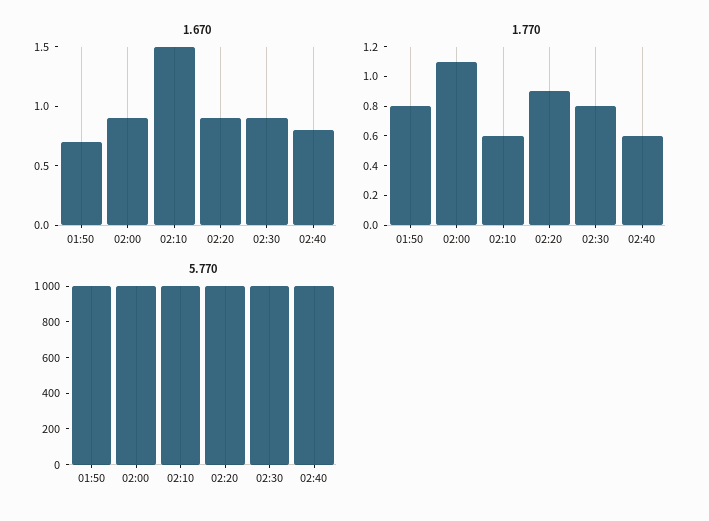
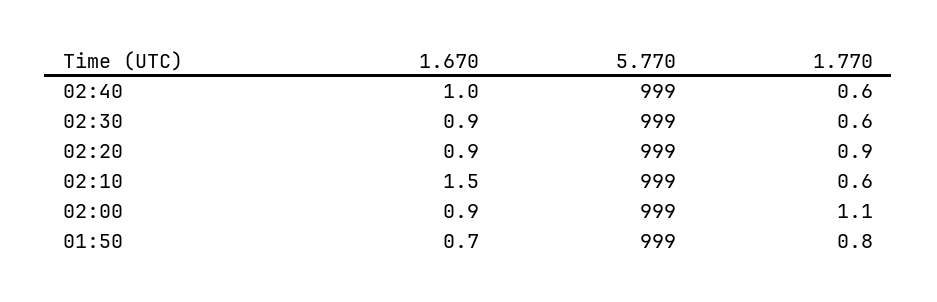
  {
    "1.670": {
      "01:50": 0.7,
      "02:00": 0.9,
      "02:10": 1.5,
      "02:20": 0.9,
      "02:30": 0.9,
-     "02:40": 0.8
+     "02:40": 1
    },
    "1.770": {
      "01:50": 0.8,
      "02:00": 1.1,
      "02:10": 0.6,
      "02:20": 0.9,
-     "02:30": 0.8,
+     "02:30": 0.6,
      "02:40": 0.6
    },
    "5.770": {
      "01:50": 999,
      "02:00": 999,
      "02:10": 999,
      "02:20": 999,
      "02:30": 999,
      "02:40": 999
    }
  }

